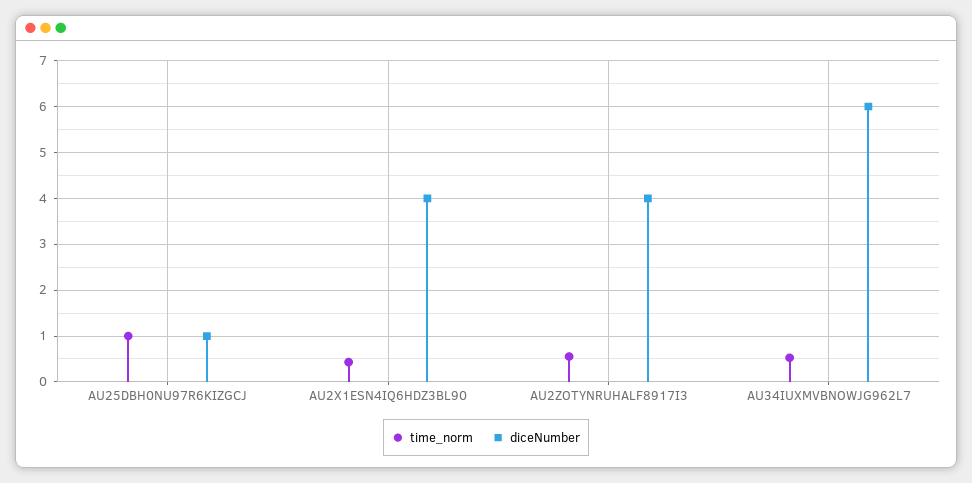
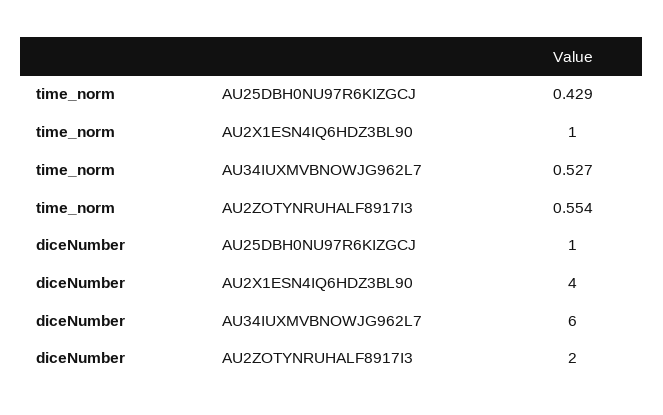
  {
    "time_norm": {
-     "AU25DBH0NU97R6KIZGCJ": 1,
+     "AU25DBH0NU97R6KIZGCJ": 0.429,
-     "AU2X1ESN4IQ6HDZ3BL90": 0.4,
+     "AU2X1ESN4IQ6HDZ3BL90": 1,
      "AU2ZOTYNRUHALF8917I3": 0.554,
      "AU34IUXMVBNOWJG962L7": 0.527
    },
    "diceNumber": {
      "AU25DBH0NU97R6KIZGCJ": 1,
      "AU2X1ESN4IQ6HDZ3BL90": 4,
-     "AU2ZOTYNRUHALF8917I3": 4,
+     "AU2ZOTYNRUHALF8917I3": 2,
      "AU34IUXMVBNOWJG962L7": 6
    }
  }

